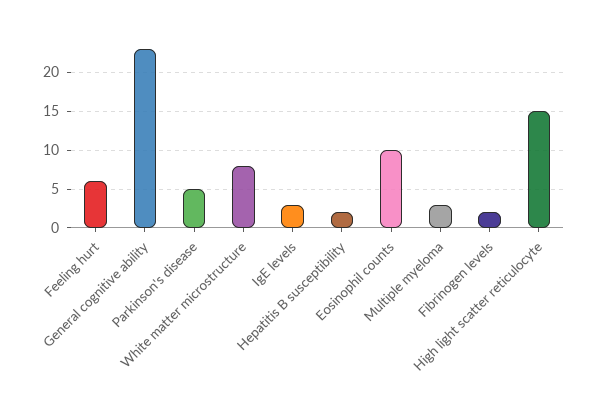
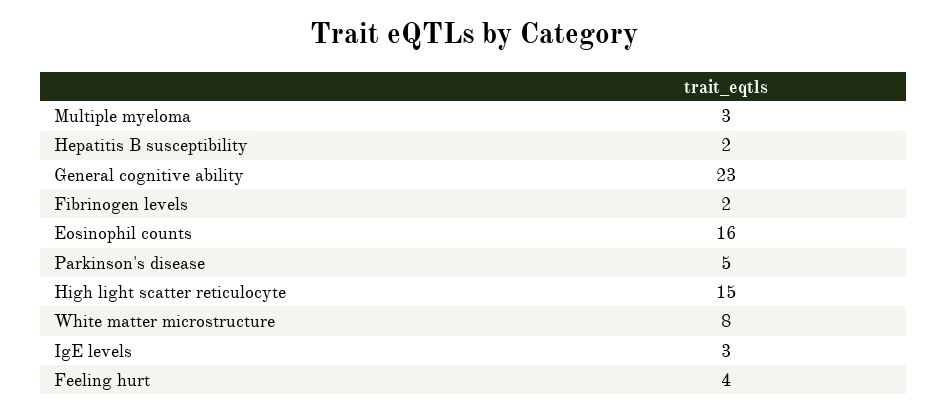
  {
-   "Feeling hurt": 6,
+   "Feeling hurt": 4,
    "General cognitive ability": 23,
    "Parkinson's disease": 5,
    "White matter microstructure": 8,
    "IgE levels": 3,
    "Hepatitis B susceptibility": 2,
-   "Eosinophil counts": 10,
+   "Eosinophil counts": 16,
    "Multiple myeloma": 3,
    "Fibrinogen levels": 2,
    "High light scatter reticulocyte": 15
  }

